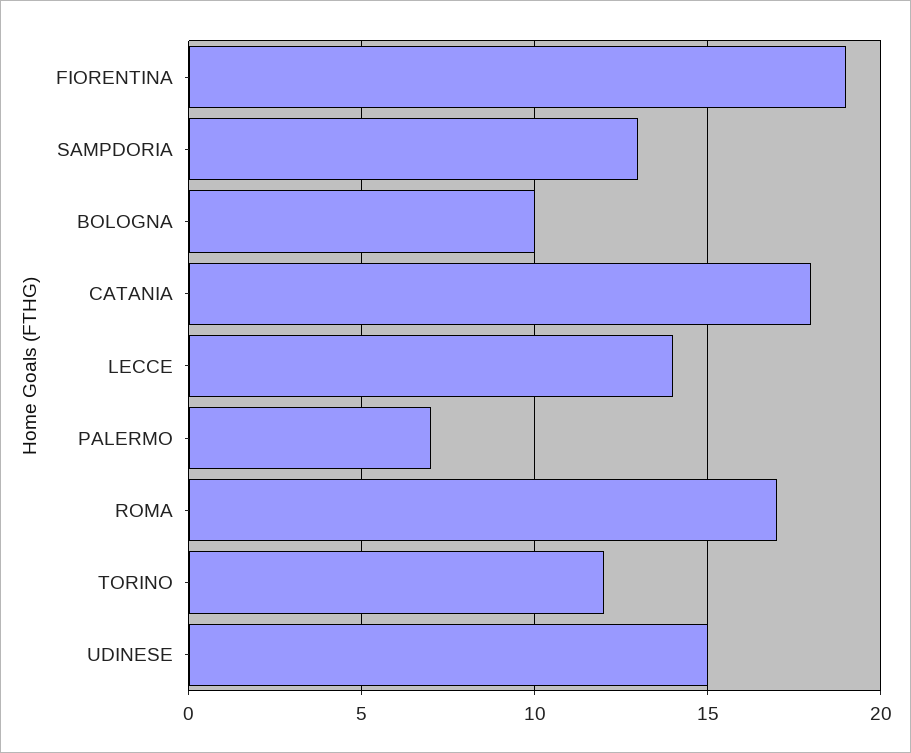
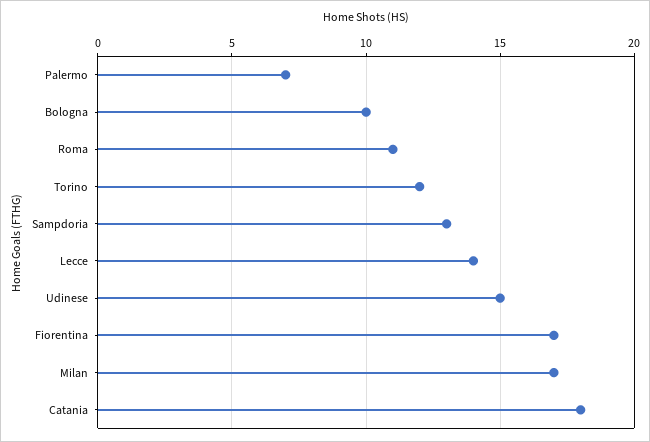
  {
-   "FIORENTINA": 19,
+   "FIORENTINA": 17,
    "SAMPDORIA": 13,
    "BOLOGNA": 10,
    "CATANIA": 18,
    "LECCE": 14,
    "PALERMO": 7,
-   "ROMA": 17,
+   "ROMA": 11,
    "TORINO": 12,
-   "UDINESE": 15
+   "UDINESE": 15,
+   "Milan": 17
  }

